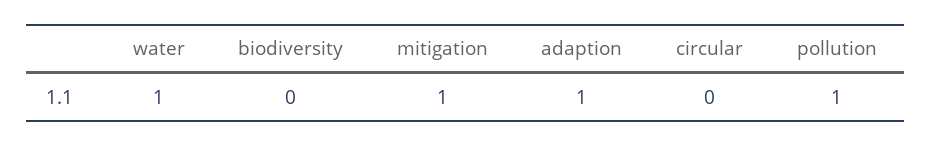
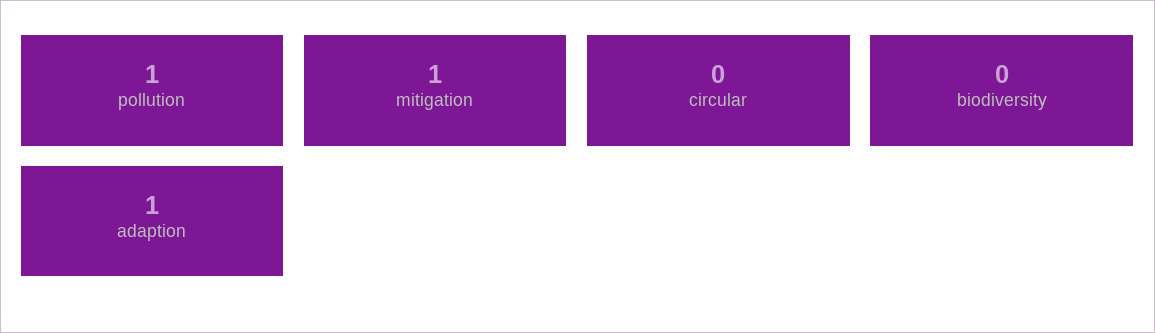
  {
-   "water": 1,
    "biodiversity": 0,
    "mitigation": 1,
    "adaption": 1,
    "circular": 0,
    "pollution": 1
  }

